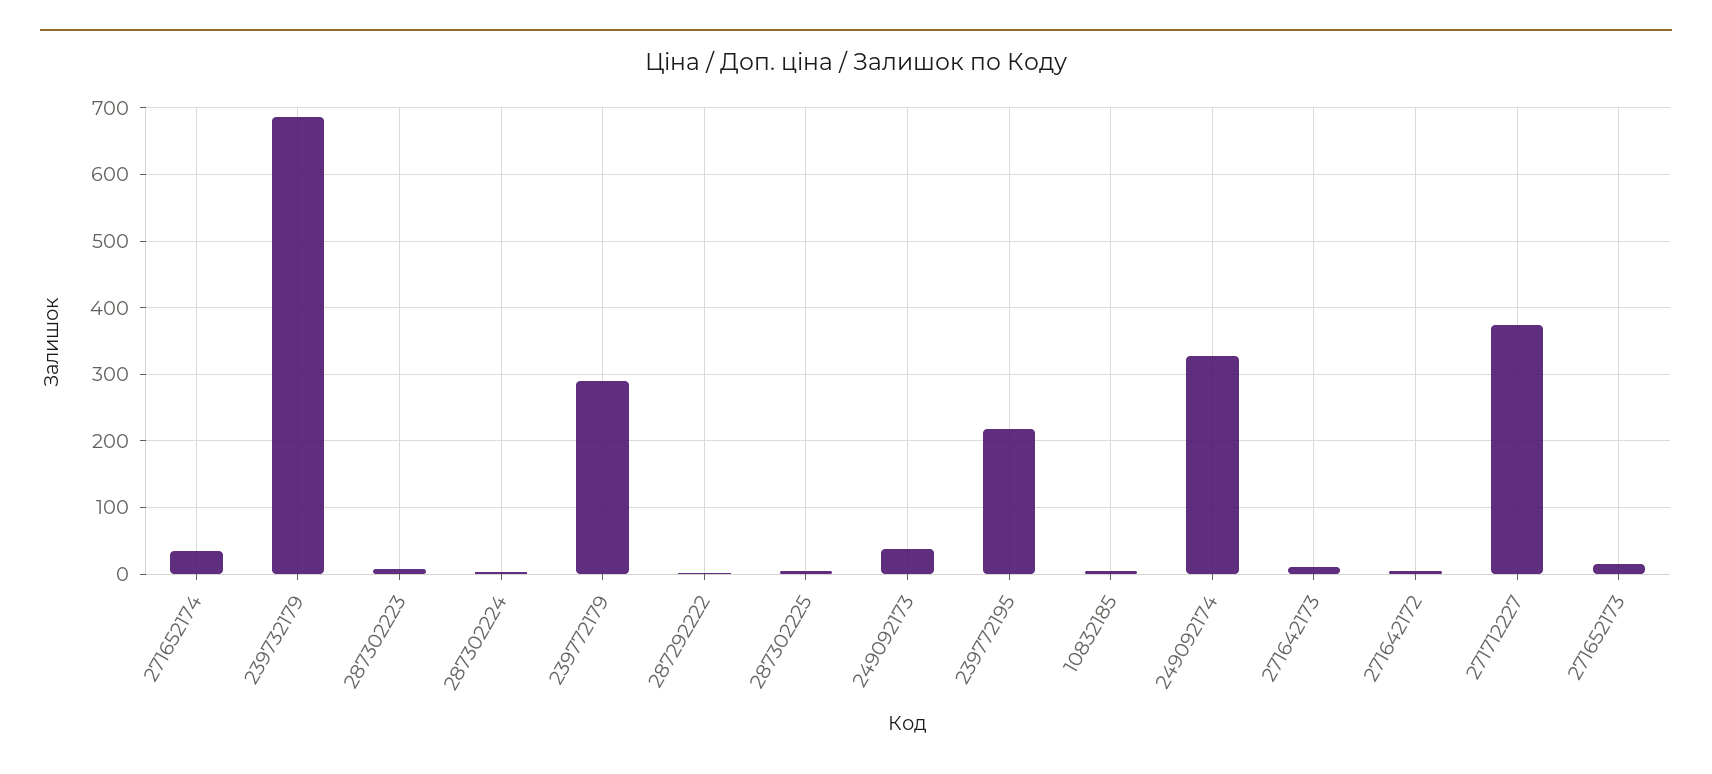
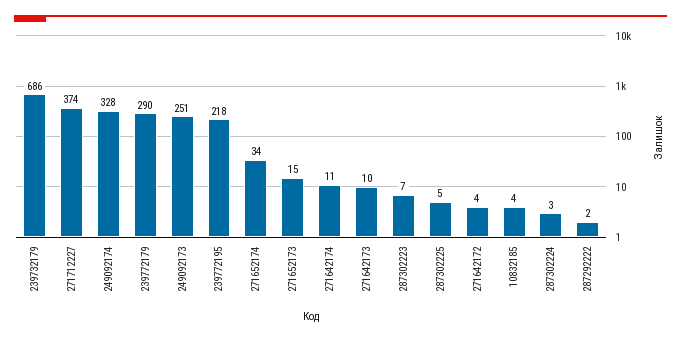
  {
    "271652174": 34,
    "239732179": 686,
    "287302223": 7,
    "287302224": 3,
    "239772179": 290,
    "287292222": 2,
    "287302225": 5,
-   "249092173": 40,
+   "249092173": 251,
    "239772195": 218,
    "10832185": 4,
    "249092174": 328,
    "271642173": 10,
    "271642172": 4,
    "271712227": 374,
-   "271652173": 15
+   "271652173": 15,
+   "271642174": 11
  }

